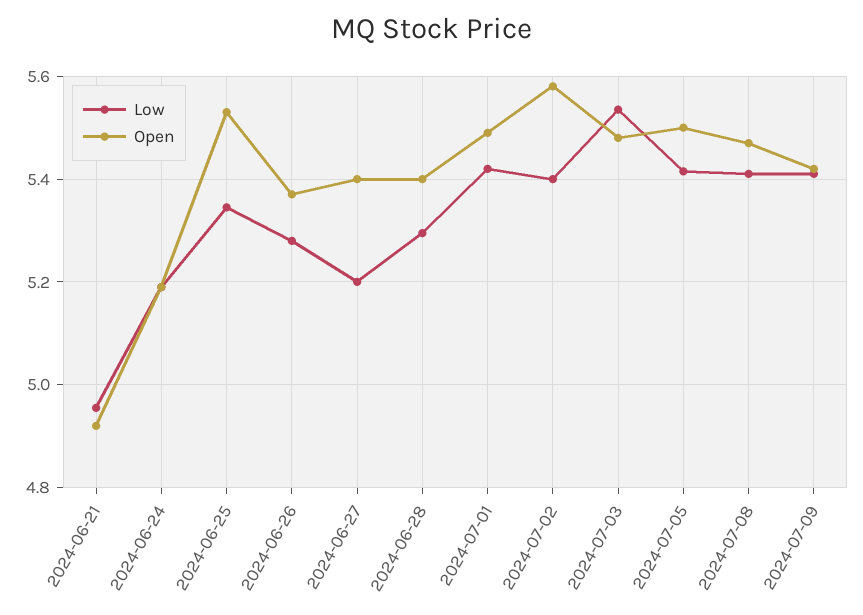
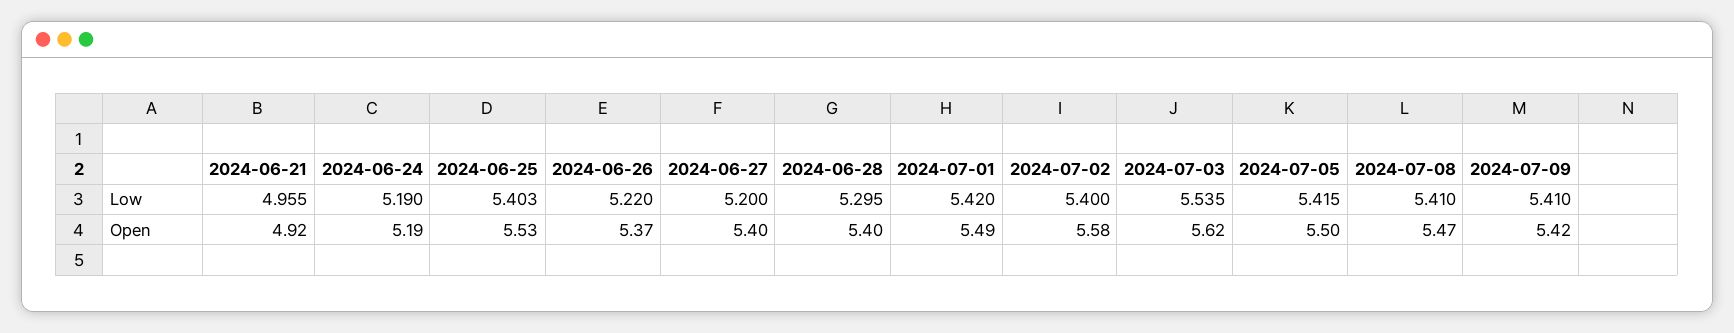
  {
    "Low": {
      "2024-06-21": 4.955,
      "2024-06-24": 5.19,
-     "2024-06-25": 5.34,
+     "2024-06-25": 5.403,
-     "2024-06-26": 5.28,
+     "2024-06-26": 5.22,
      "2024-06-27": 5.2,
      "2024-06-28": 5.295,
      "2024-07-01": 5.42,
      "2024-07-02": 5.4,
      "2024-07-03": 5.535,
      "2024-07-05": 5.415,
      "2024-07-08": 5.41,
      "2024-07-09": 5.41
    },
    "Open": {
      "2024-06-21": 4.92,
      "2024-06-24": 5.19,
      "2024-06-25": 5.53,
      "2024-06-26": 5.37,
      "2024-06-27": 5.4,
      "2024-06-28": 5.4,
      "2024-07-01": 5.49,
      "2024-07-02": 5.58,
-     "2024-07-03": 5.48,
+     "2024-07-03": 5.62,
      "2024-07-05": 5.5,
      "2024-07-08": 5.47,
      "2024-07-09": 5.42
    }
  }

